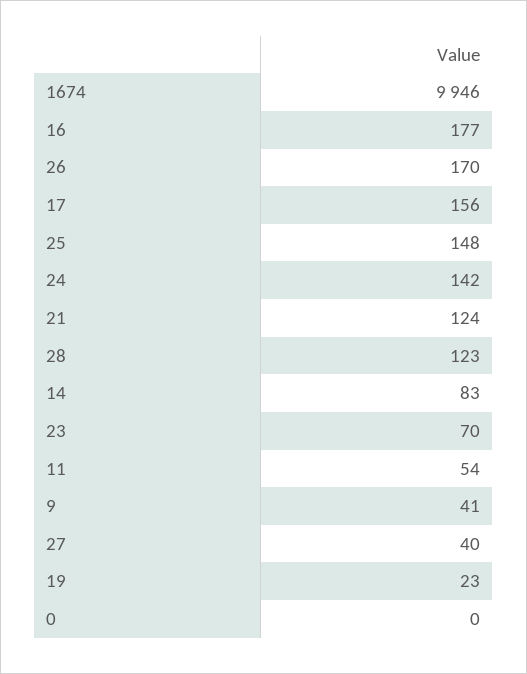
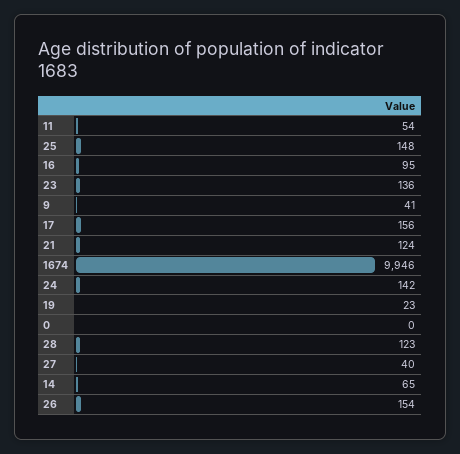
  {
    "1674": 9946,
-   "16": 177,
+   "16": 95,
-   "26": 170,
+   "26": 154,
    "17": 156,
    "25": 148,
    "24": 142,
    "21": 124,
    "28": 123,
-   "14": 83,
+   "14": 65,
-   "23": 70,
+   "23": 136,
    "11": 54,
    "9": 41,
    "27": 40,
    "19": 23,
    "0": 0
  }

